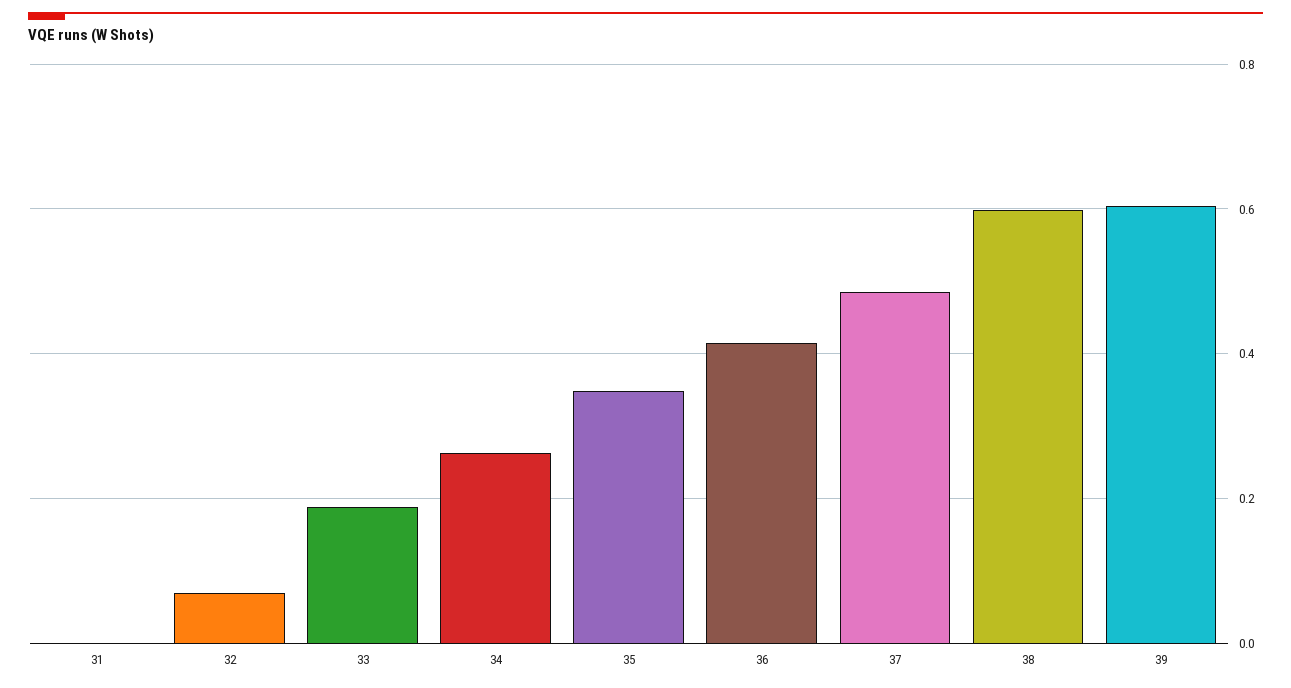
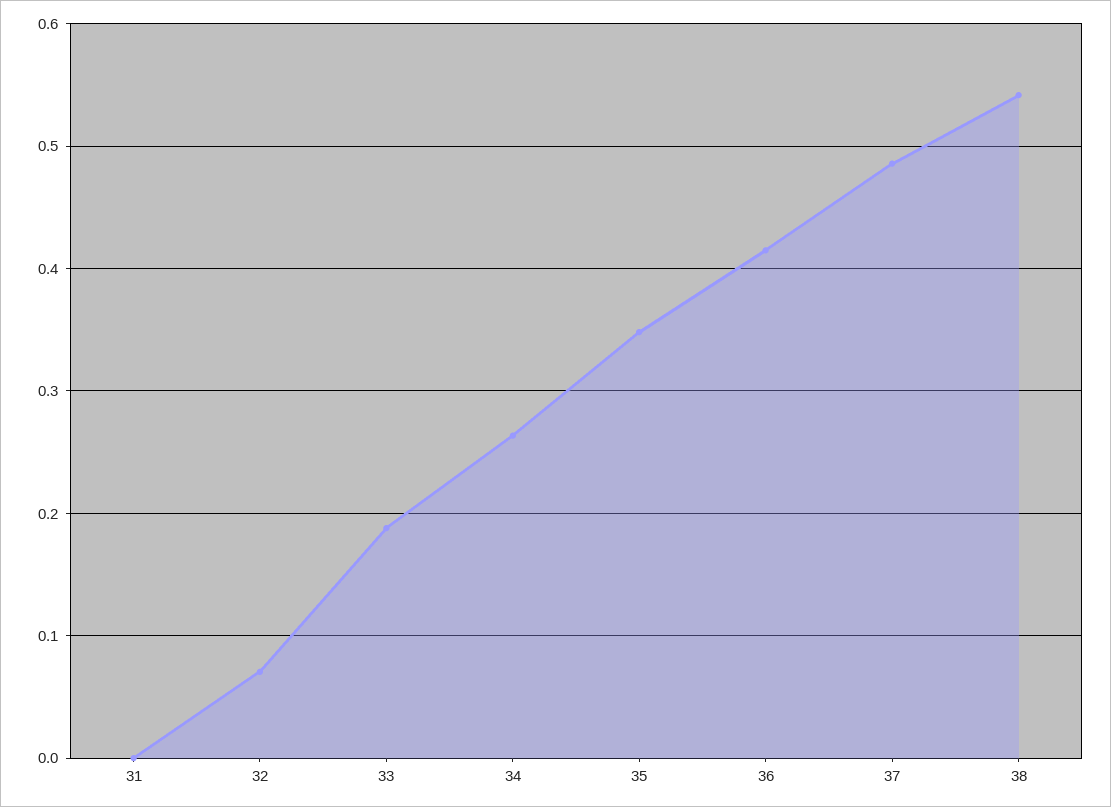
  {
    "31": 0,
    "32": 0.07,
    "33": 0.19,
    "34": 0.26,
    "35": 0.35,
    "36": 0.41,
    "37": 0.49,
-   "38": 0.6,
+   "38": 0.54
-   "39": 0.6
  }

